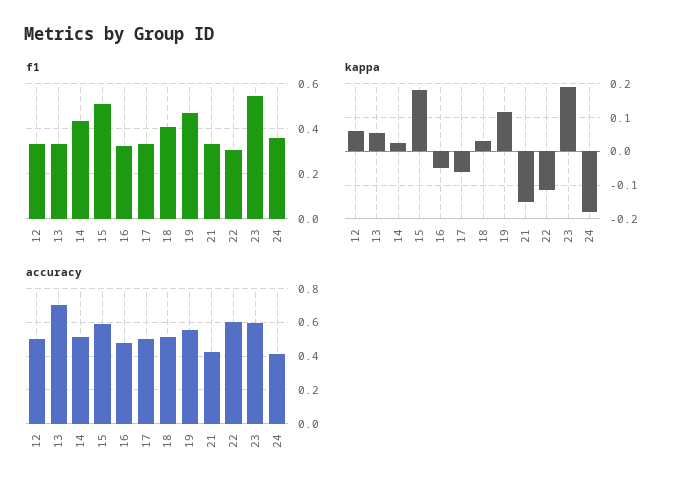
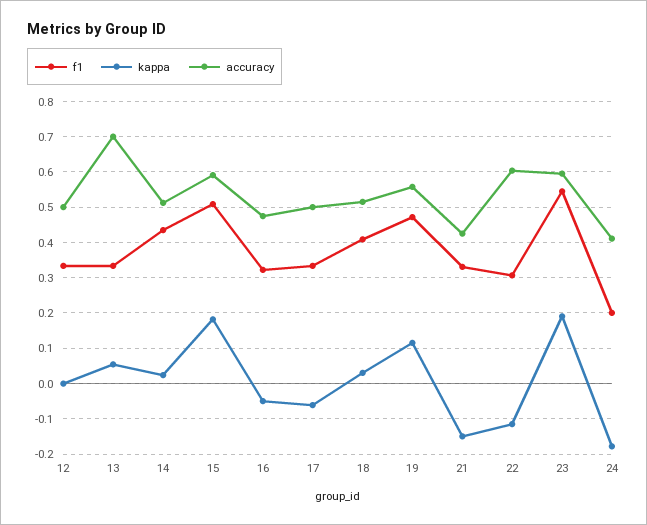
  {
    "f1": {
      "12": 0.34,
      "13": 0.34,
      "14": 0.44,
      "15": 0.5,
      "16": 0.32,
      "17": 0.34,
      "18": 0.4,
      "19": 0.48,
      "21": 0.34,
      "22": 0.3,
      "23": 0.54,
-     "24": 0.35
+     "24": 0.2
    },
    "kappa": {
-     "12": 0.06,
+     "12": 0,
      "13": 0.06,
      "14": 0.02,
      "15": 0.18,
      "16": -0.06,
      "17": -0.06,
      "18": 0.04,
      "19": 0.12,
      "21": -0.16,
      "22": -0.12,
      "23": 0.2,
      "24": -0.18
    },
    "accuracy": {
      "12": 0.5,
      "13": 0.7,
      "14": 0.52,
      "15": 0.6,
      "16": 0.48,
      "17": 0.5,
      "18": 0.52,
      "19": 0.56,
      "21": 0.42,
      "22": 0.6,
      "23": 0.6,
      "24": 0.42
    }
  }

